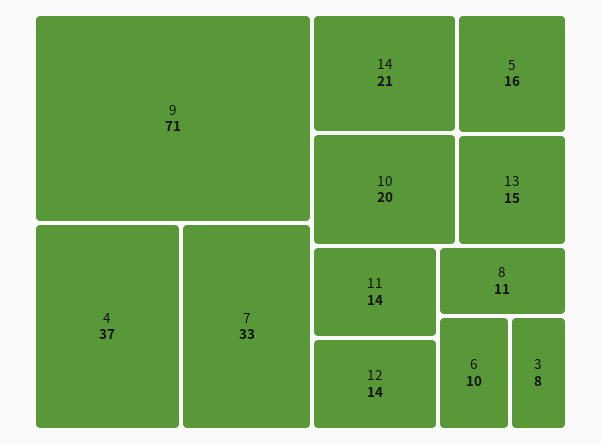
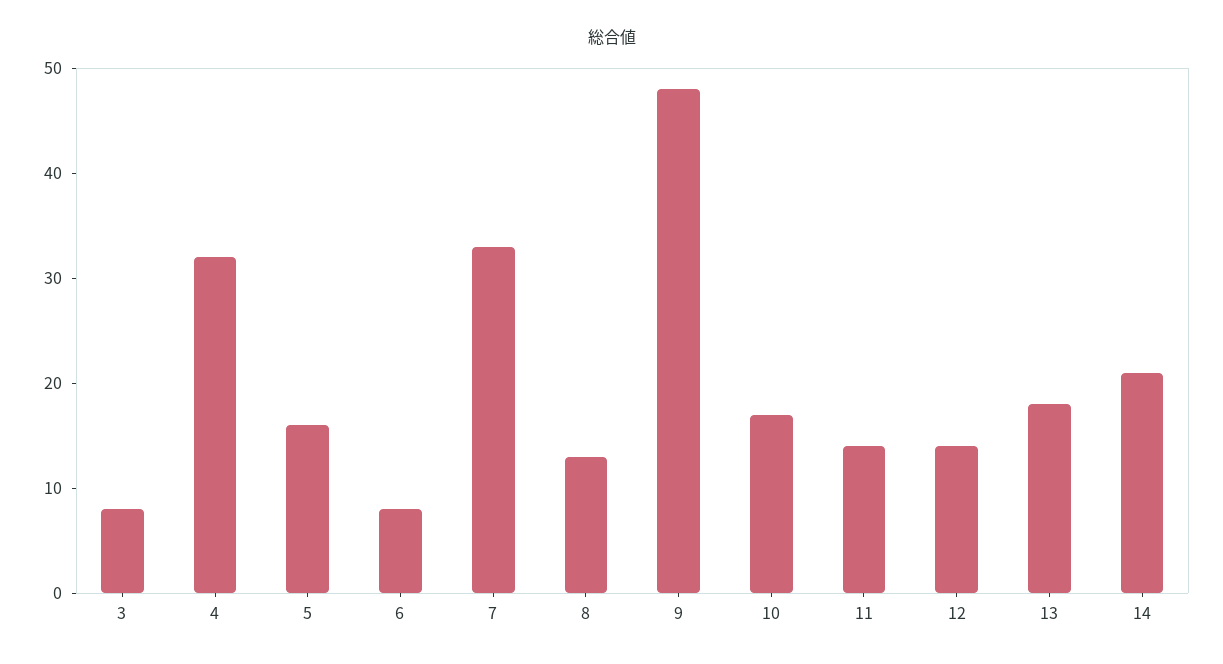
  {
-   "9": 71,
+   "9": 48,
-   "4": 37,
+   "4": 32,
    "7": 33,
    "14": 21,
-   "10": 20,
+   "10": 17,
    "5": 16,
-   "13": 15,
+   "13": 18,
    "11": 14,
    "12": 14,
-   "8": 11,
+   "8": 13,
-   "6": 10,
+   "6": 8,
    "3": 8
  }

